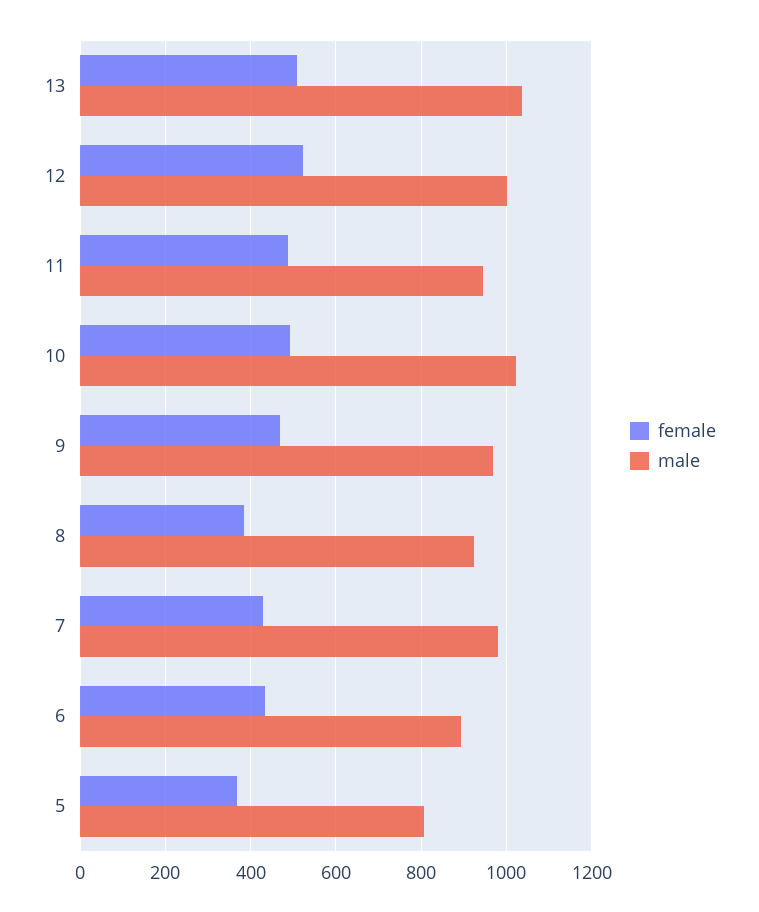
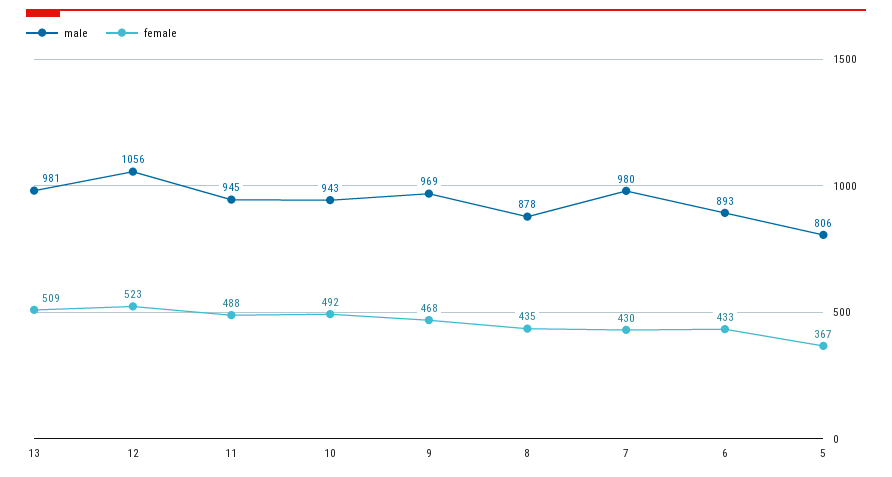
  {
    "female": {
      "13": 509,
      "12": 523,
      "11": 488,
      "10": 492,
      "9": 468,
-     "8": 380,
+     "8": 435,
      "7": 430,
      "6": 433,
      "5": 367
    },
    "male": {
-     "13": 1040,
+     "13": 981,
-     "12": 1000,
+     "12": 1056,
      "11": 945,
-     "10": 1020,
+     "10": 943,
      "9": 969,
-     "8": 920,
+     "8": 878,
      "7": 980,
      "6": 893,
      "5": 806
    }
  }

